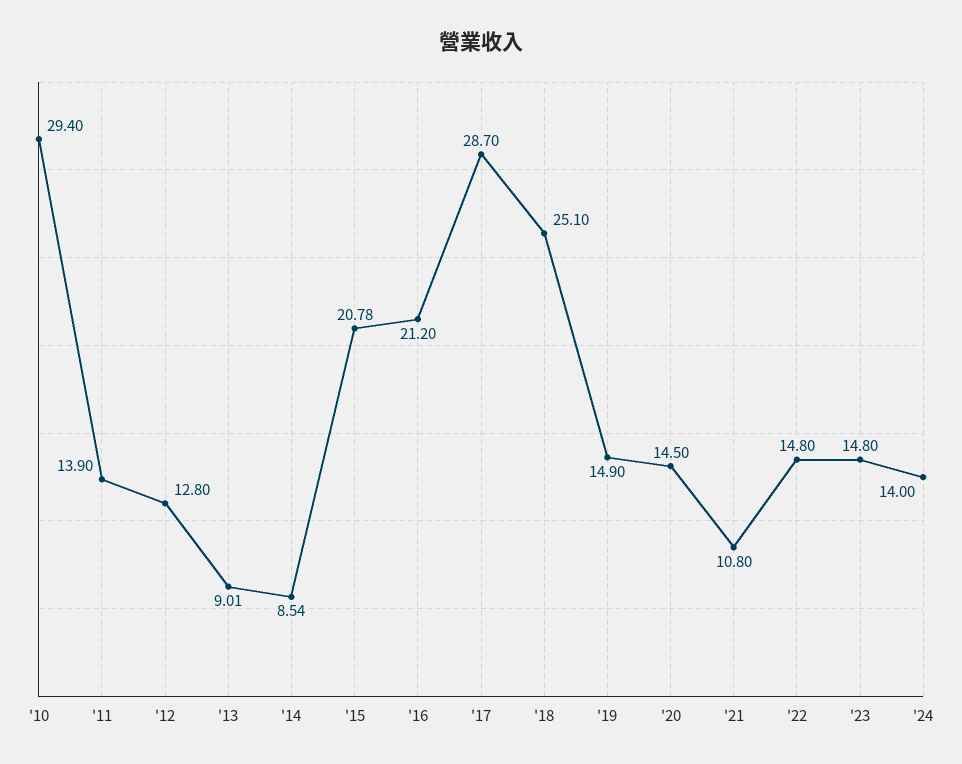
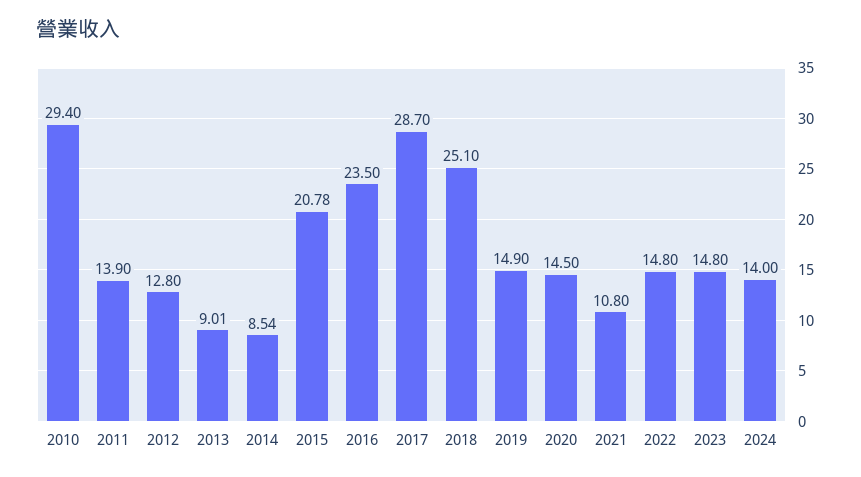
  {
    "'10": 29.4,
    "'11": 13.9,
    "'12": 12.8,
    "'13": 9.01,
    "'14": 8.54,
    "'15": 20.78,
-   "'16": 21.2,
+   "'16": 23.5,
    "'17": 28.7,
    "'18": 25.1,
    "'19": 14.9,
    "'20": 14.5,
    "'21": 10.8,
    "'22": 14.8,
    "'23": 14.8,
    "'24": 14
  }

